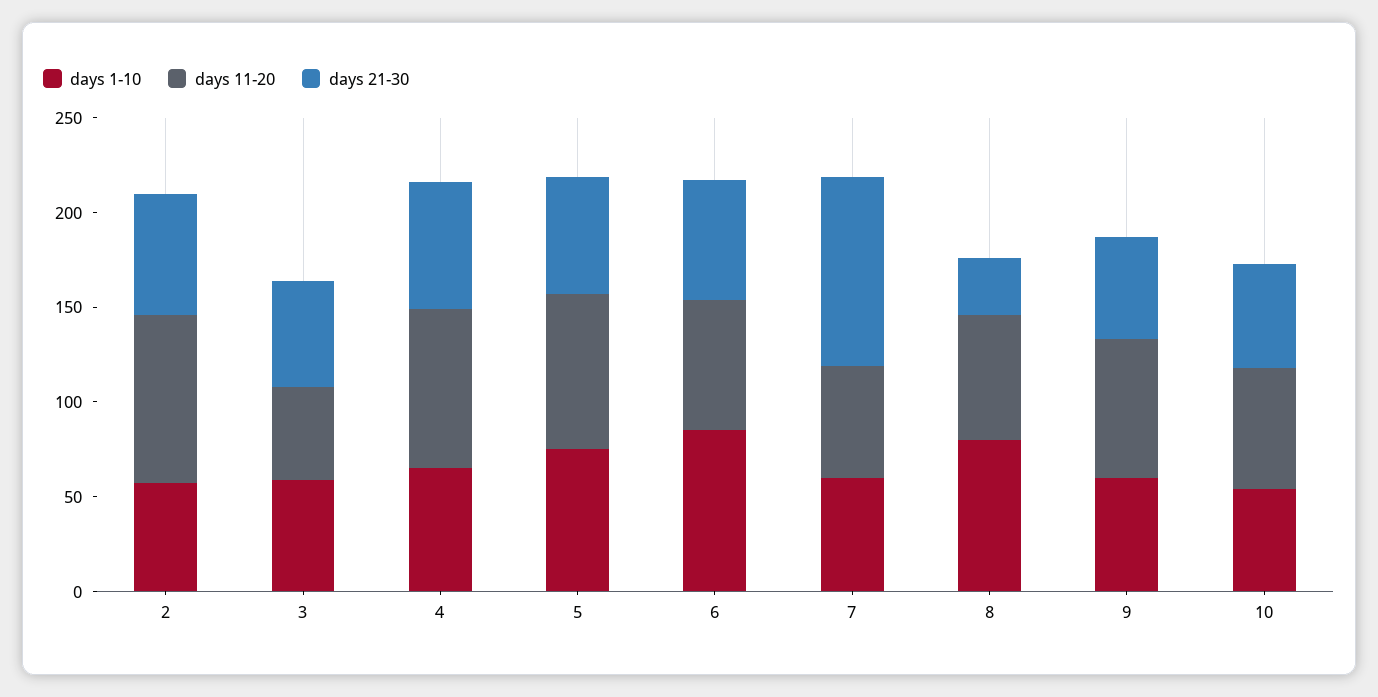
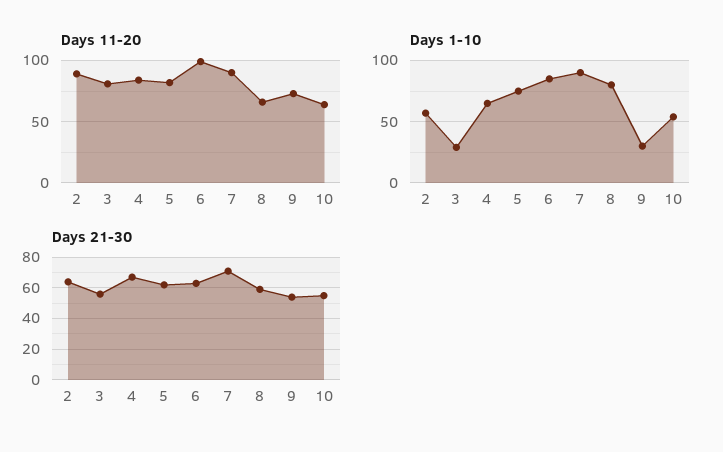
  {
    "days 1-10": {
      "2": 55,
-     "3": 60,
+     "3": 30,
      "4": 65,
      "5": 75,
      "6": 85,
-     "7": 60,
+     "7": 90,
      "8": 80,
-     "9": 60,
+     "9": 30,
      "10": 55
    },
    "days 11-20": {
      "2": 90,
-     "3": 50,
+     "3": 80,
      "4": 85,
      "5": 80,
-     "6": 70,
+     "6": 100,
-     "7": 60,
+     "7": 90,
      "8": 65,
      "9": 75,
      "10": 65
    },
    "days 21-30": {
      "2": 65,
      "3": 55,
      "4": 65,
      "5": 60,
      "6": 65,
-     "7": 100,
+     "7": 70,
-     "8": 30,
+     "8": 60,
      "9": 55,
      "10": 55
    }
  }

